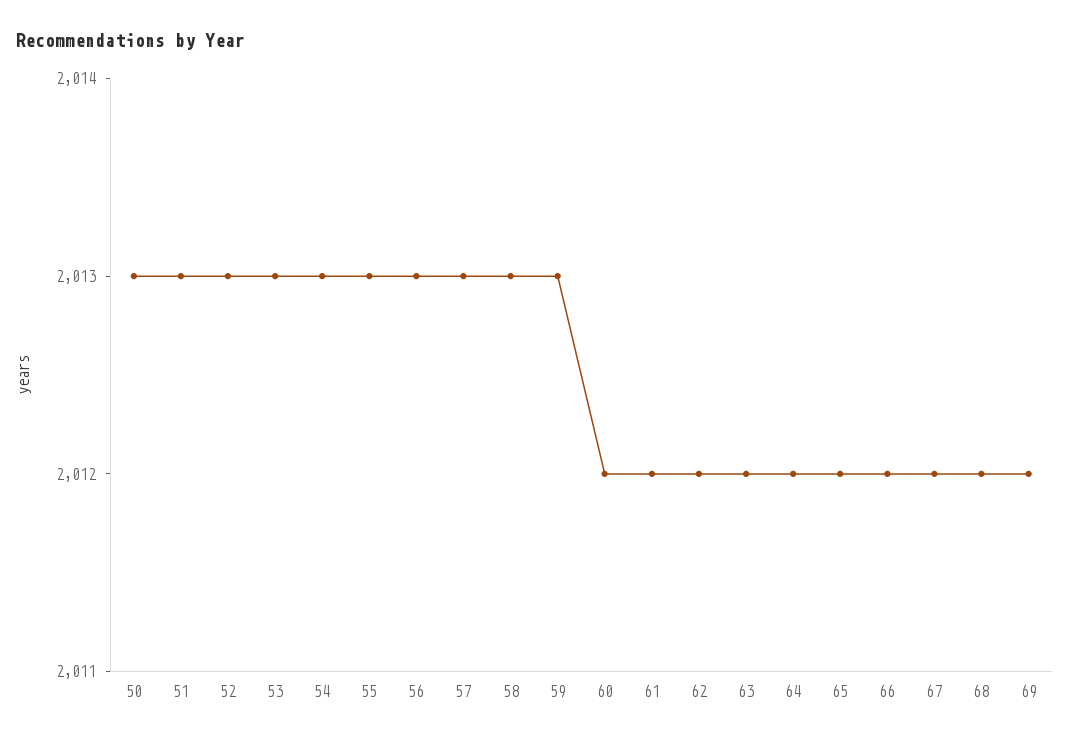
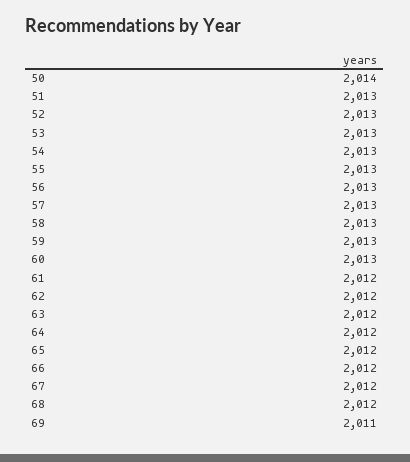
  {
-   "50": 2013,
+   "50": 2014,
    "51": 2013,
    "52": 2013,
    "53": 2013,
    "54": 2013,
    "55": 2013,
    "56": 2013,
    "57": 2013,
    "58": 2013,
    "59": 2013,
-   "60": 2012,
+   "60": 2013,
    "61": 2012,
    "62": 2012,
    "63": 2012,
    "64": 2012,
    "65": 2012,
    "66": 2012,
    "67": 2012,
    "68": 2012,
-   "69": 2012
+   "69": 2011
  }

